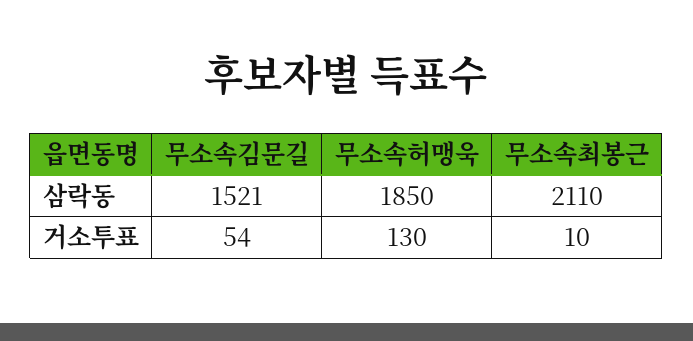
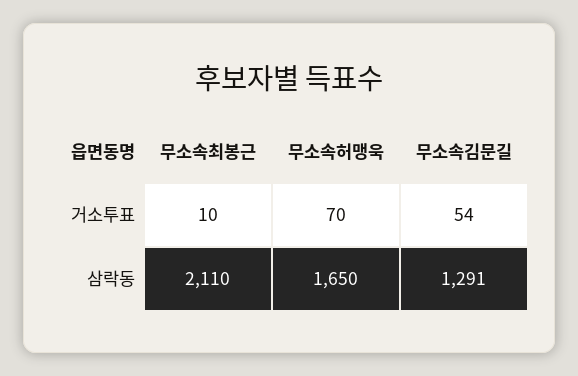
  {
    "무소속김문길": {
-     "삼락동": 1521,
+     "삼락동": 1291,
      "거소투표": 54
    },
    "무소속허맹욱": {
-     "삼락동": 1850,
+     "삼락동": 1650,
-     "거소투표": 130
+     "거소투표": 70
    },
    "무소속최봉근": {
      "삼락동": 2110,
      "거소투표": 10
    }
  }

